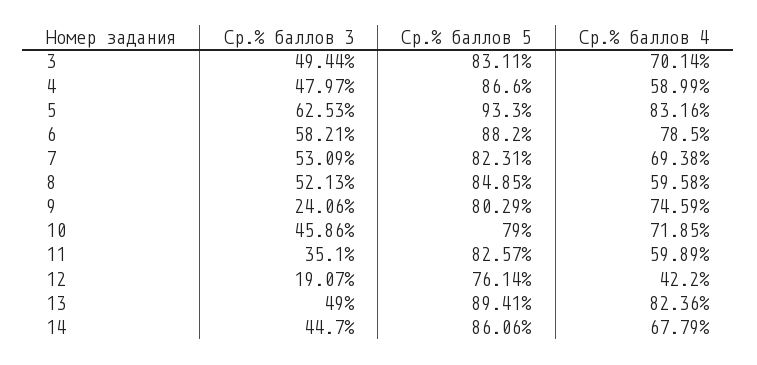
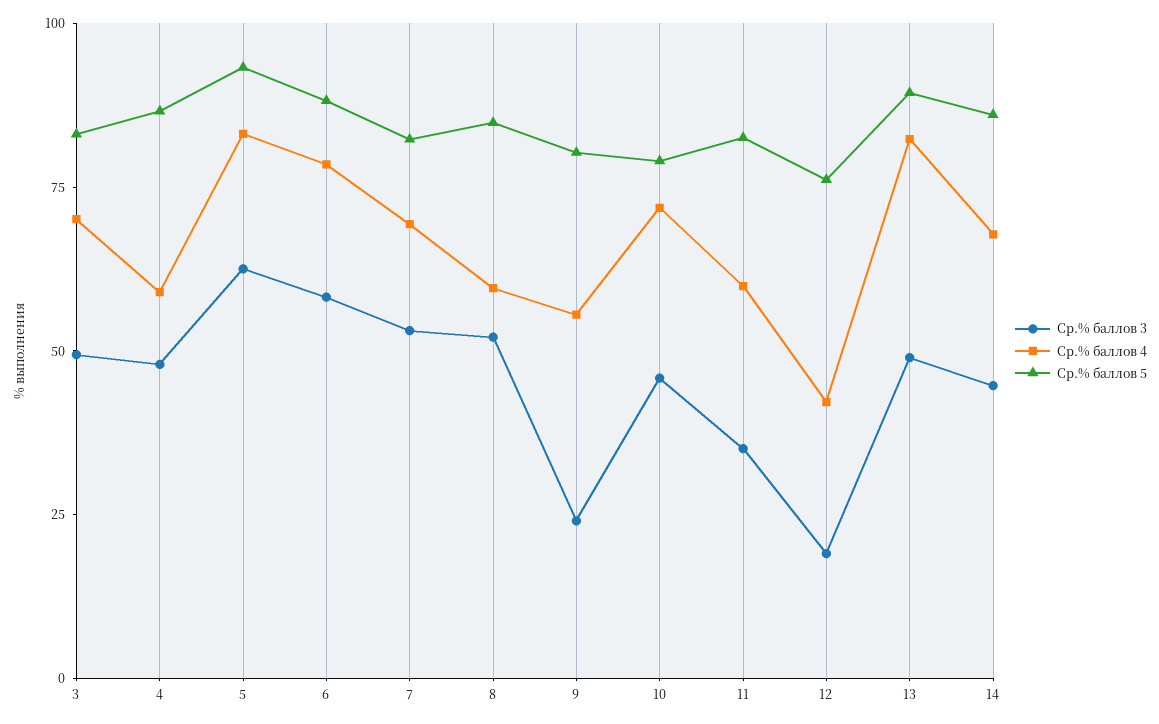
  {
    "Ср.% баллов 3": {
      "3": 49.44,
      "4": 47.97,
      "5": 62.53,
      "6": 58.21,
      "7": 53.09,
      "8": 52.13,
      "9": 24.06,
      "10": 45.86,
      "11": 35.1,
      "12": 19.07,
      "13": 49,
      "14": 44.7
    },
    "Ср.% баллов 5": {
      "3": 83.11,
      "4": 86.6,
      "5": 93.3,
      "6": 88.2,
      "7": 82.31,
      "8": 84.85,
      "9": 80.29,
      "10": 79,
      "11": 82.57,
      "12": 76.14,
      "13": 89.41,
      "14": 86.06
    },
    "Ср.% баллов 4": {
      "3": 70.14,
      "4": 58.99,
      "5": 83.16,
      "6": 78.5,
      "7": 69.38,
      "8": 59.58,
-     "9": 74.59,
+     "9": 55,
      "10": 71.85,
      "11": 59.89,
      "12": 42.2,
      "13": 82.36,
      "14": 67.79
    }
  }

